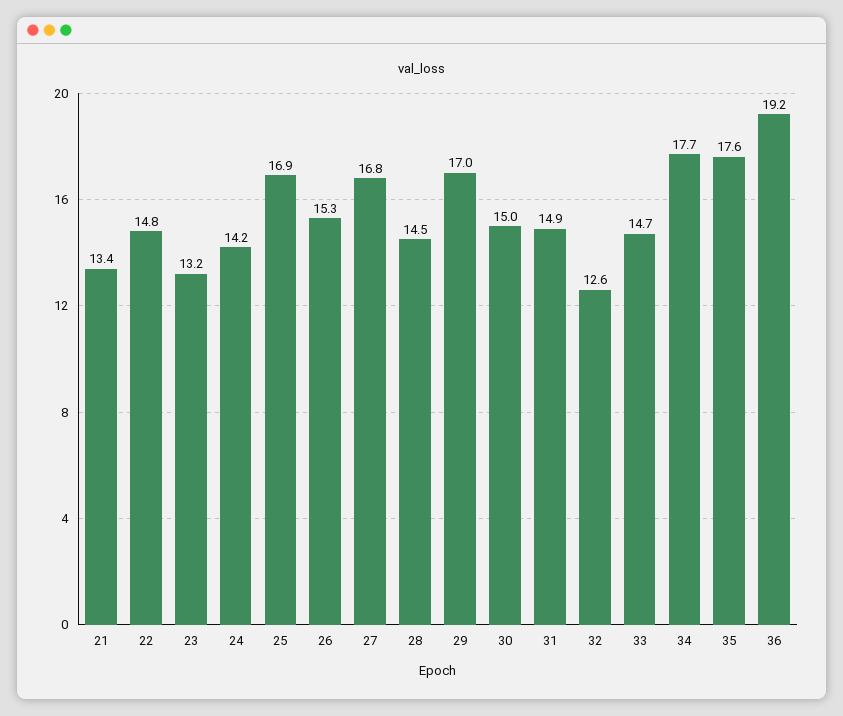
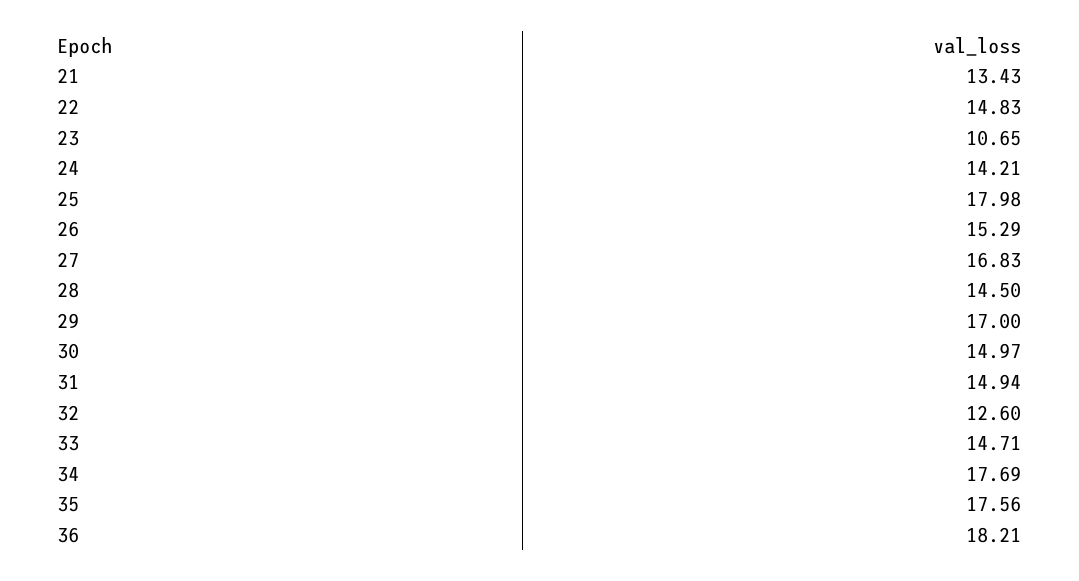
  {
    "21": 13.43,
    "22": 14.83,
-   "23": 13.2,
+   "23": 10.65,
    "24": 14.21,
-   "25": 16.9,
+   "25": 17.98,
    "26": 15.29,
    "27": 16.83,
    "28": 14.5,
    "29": 17,
    "30": 14.97,
    "31": 14.94,
    "32": 12.6,
    "33": 14.71,
    "34": 17.69,
    "35": 17.56,
-   "36": 19.2
+   "36": 18.21
  }

